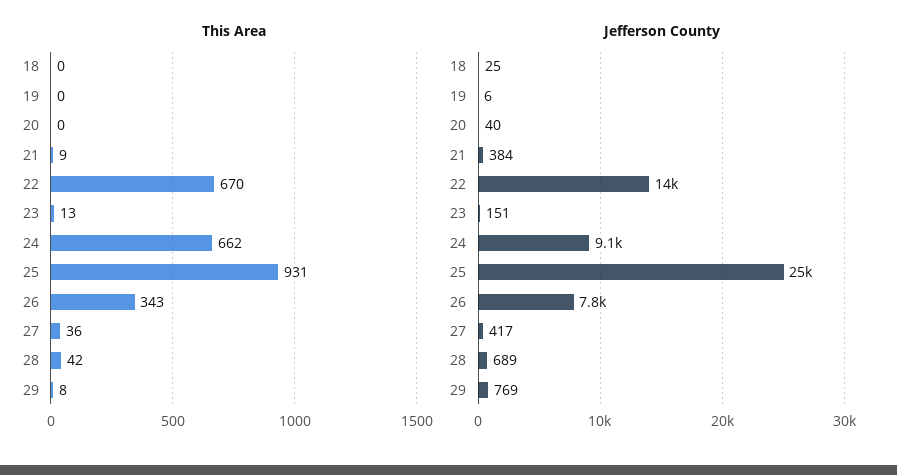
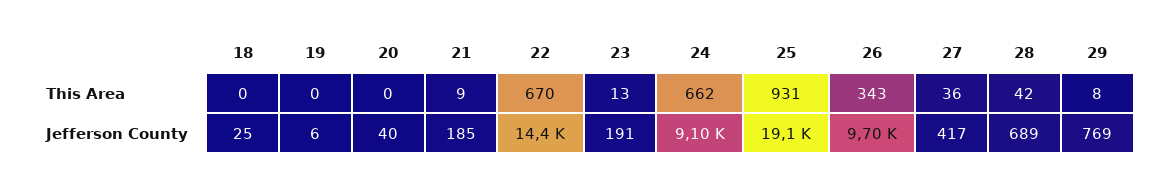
  {
    "This Area": {
      "18": 0,
      "19": 0,
      "20": 0,
      "21": 9,
      "22": 670,
      "23": 13,
      "24": 662,
      "25": 931,
      "26": 343,
      "27": 36,
      "28": 42,
      "29": 8
    },
    "Jefferson County": {
      "18": 25,
      "19": 6,
      "20": 40,
-     "21": 384,
+     "21": 185,
      "22": 14400,
-     "23": 151,
+     "23": 191,
      "24": 9100,
-     "25": 25000,
+     "25": 19100,
-     "26": 7800,
+     "26": 9700,
      "27": 417,
      "28": 689,
      "29": 769
    }
  }

